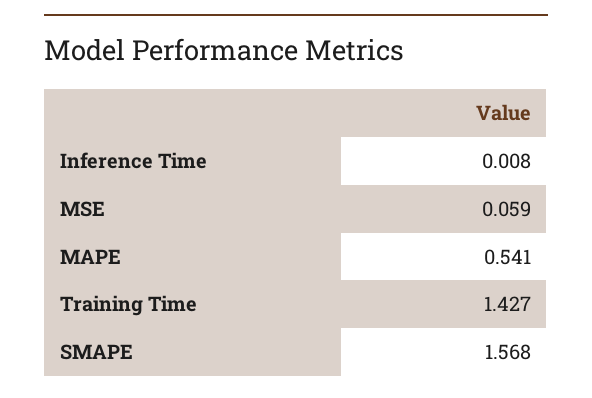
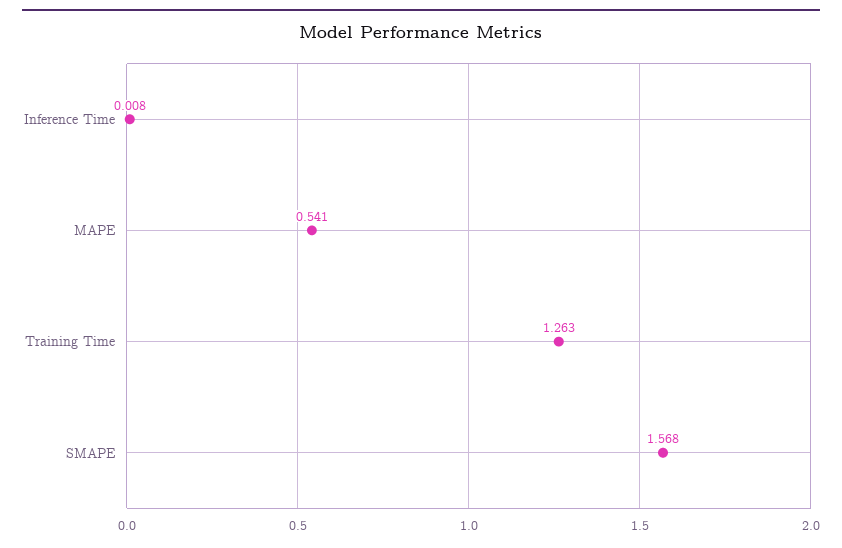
  {
    "Inference Time": 0.008,
-   "MSE": 0.059,
    "MAPE": 0.541,
-   "Training Time": 1.427,
+   "Training Time": 1.263,
    "SMAPE": 1.568
  }

